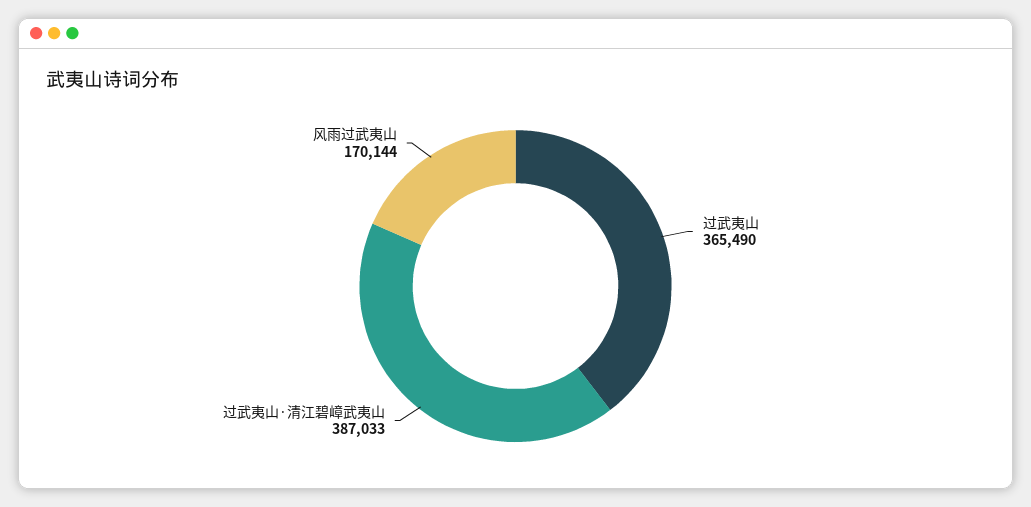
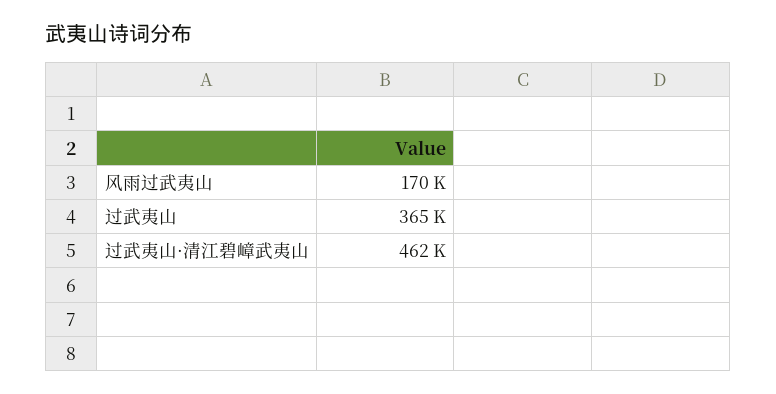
  {
    "过武夷山": 365490,
-   "过武夷山·清江碧嶂武夷山": 387033,
+   "过武夷山·清江碧嶂武夷山": 462000,
    "风雨过武夷山": 170144
  }

